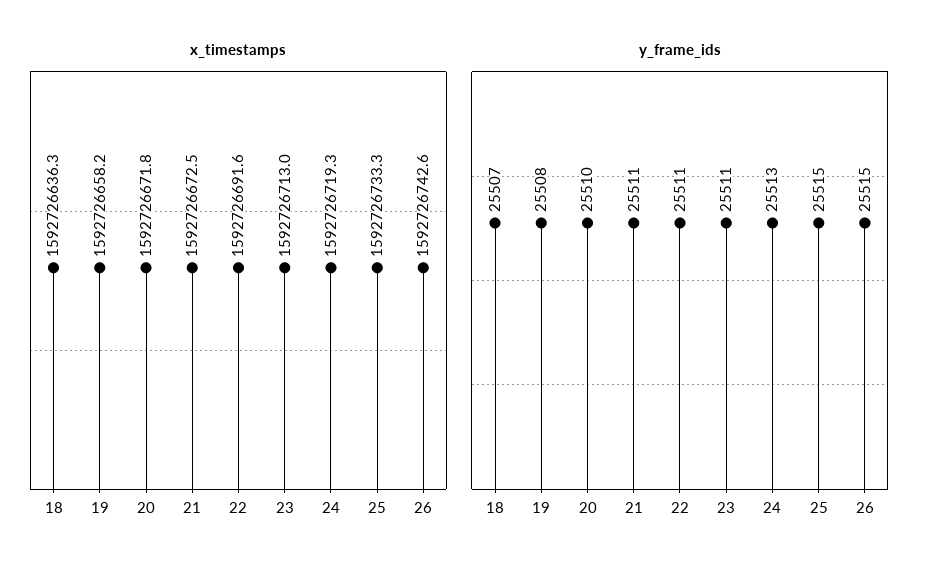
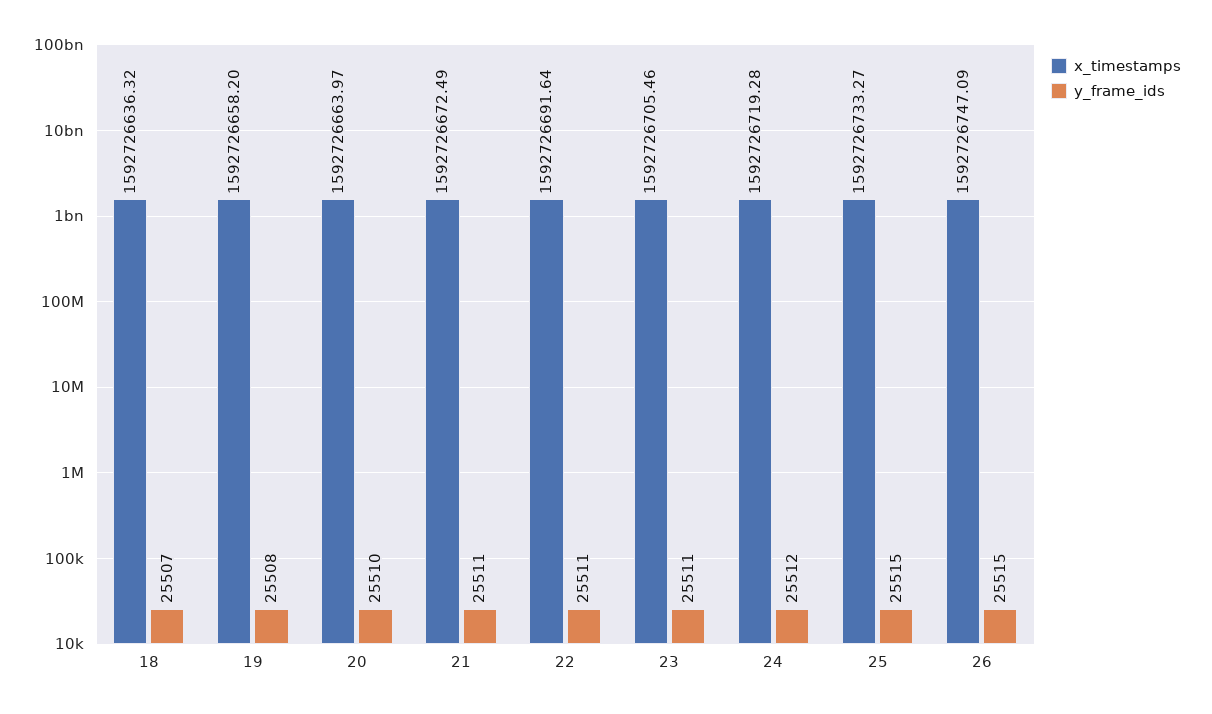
  {
    "x_timestamps": {
      "18": 1592726636.32,
      "19": 1592726658.2,
-     "20": 1592726671.8,
+     "20": 1592726663.97,
      "21": 1592726672.49,
      "22": 1592726691.64,
-     "23": 1592726713,
+     "23": 1592726705.46,
      "24": 1592726719.28,
      "25": 1592726733.27,
-     "26": 1592726742.6
+     "26": 1592726747.09
    },
    "y_frame_ids": {
      "18": 25507,
      "19": 25508,
      "20": 25510,
      "21": 25511,
      "22": 25511,
      "23": 25511,
-     "24": 25513,
+     "24": 25512,
      "25": 25515,
      "26": 25515
    }
  }

